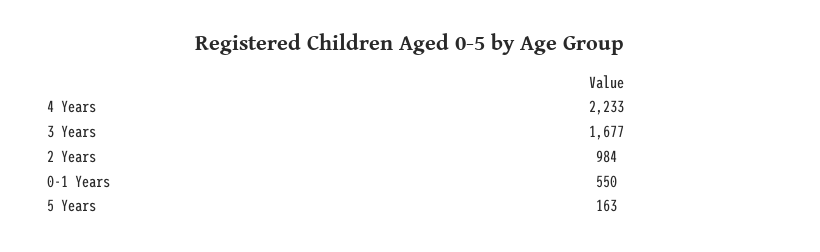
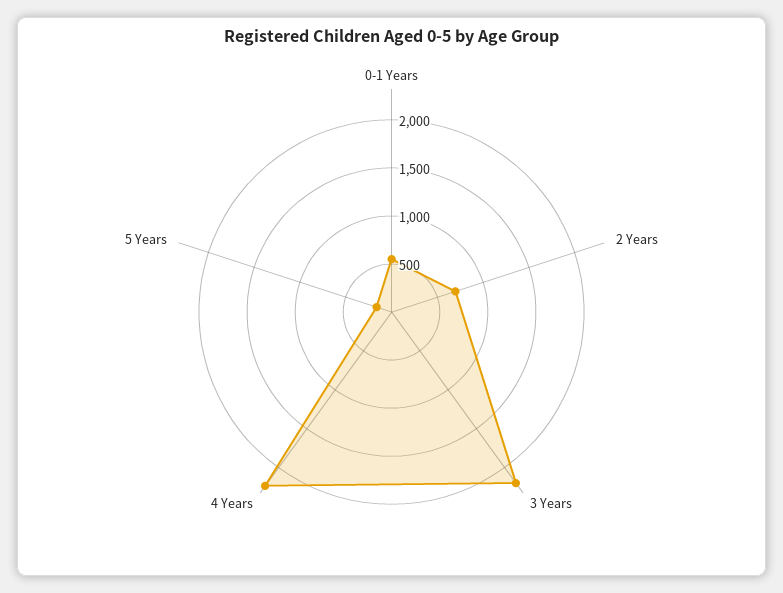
  {
    "4 Years": 2233,
-   "3 Years": 1677,
+   "3 Years": 2200,
-   "2 Years": 984,
+   "2 Years": 700,
    "0-1 Years": 550,
    "5 Years": 163
  }

